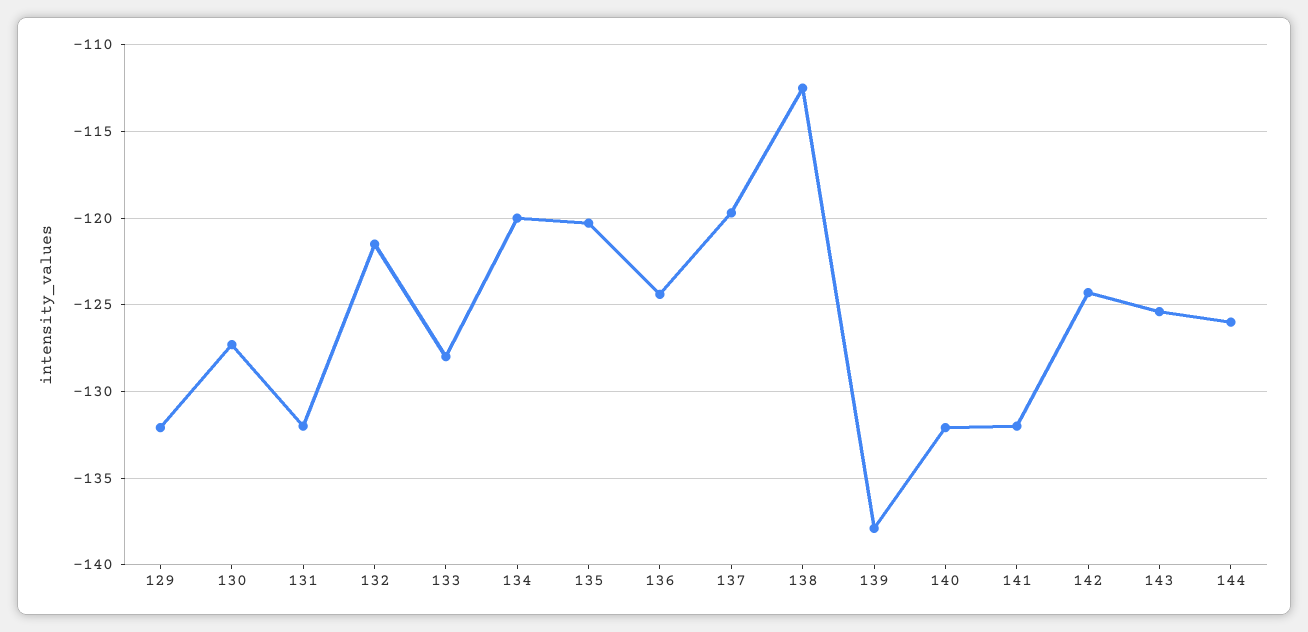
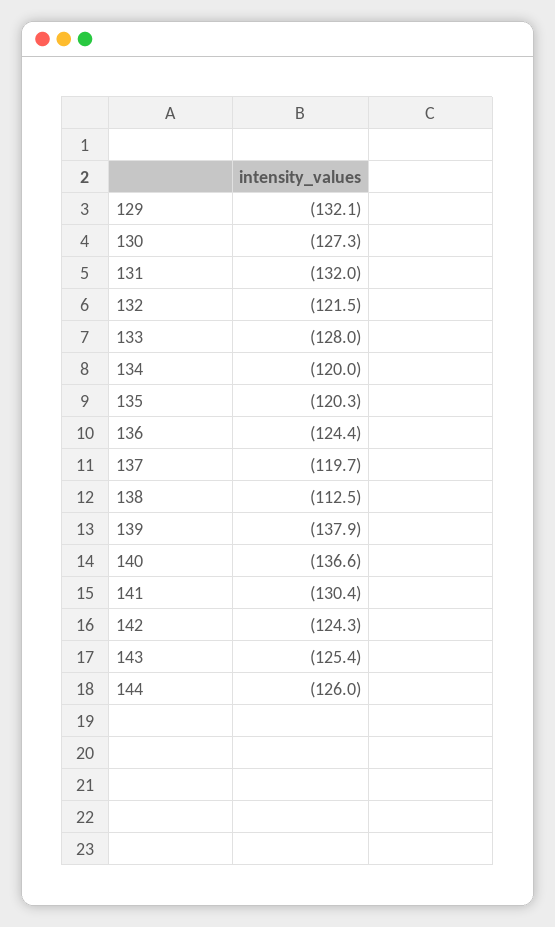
  {
    "129": -132.1,
    "130": -127.3,
    "131": -132,
    "132": -121.5,
    "133": -128,
    "134": -120,
    "135": -120.3,
    "136": -124.4,
    "137": -119.7,
    "138": -112.5,
    "139": -137.9,
-   "140": -132,
+   "140": -136.6,
-   "141": -132,
+   "141": -130.4,
    "142": -124.3,
    "143": -125.4,
    "144": -126
  }

